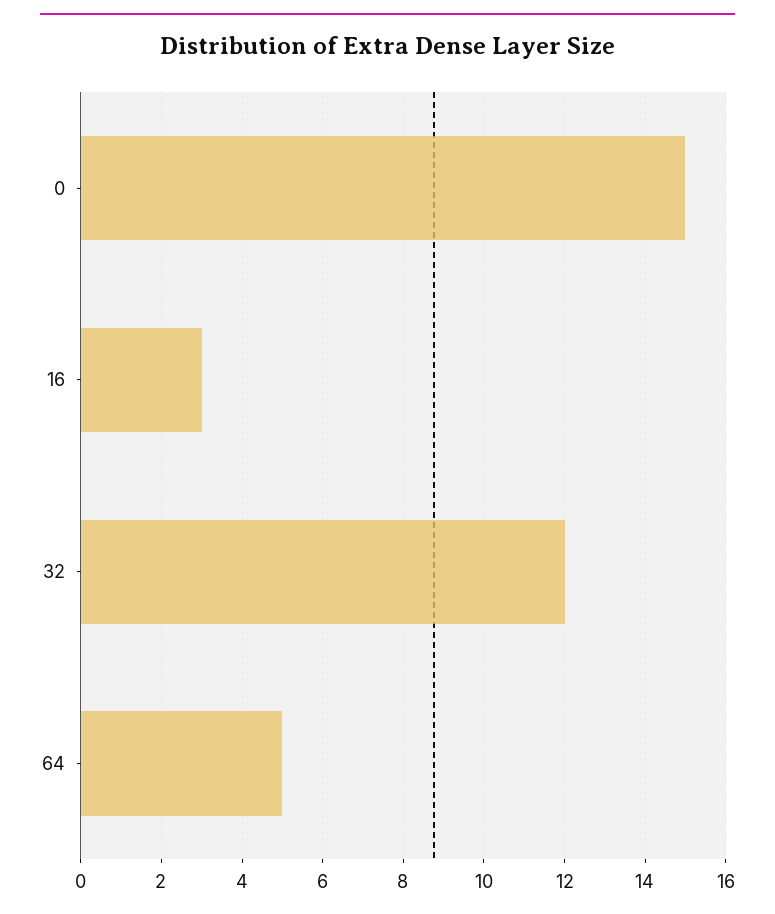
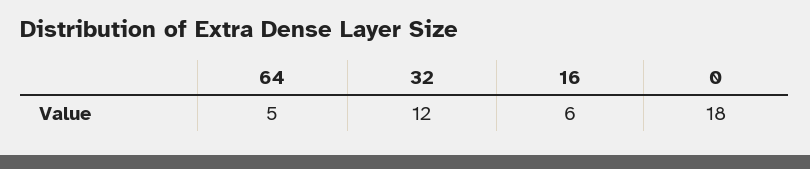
  {
-   "0": 15,
+   "0": 18,
-   "16": 3,
+   "16": 6,
    "32": 12,
    "64": 5
  }

